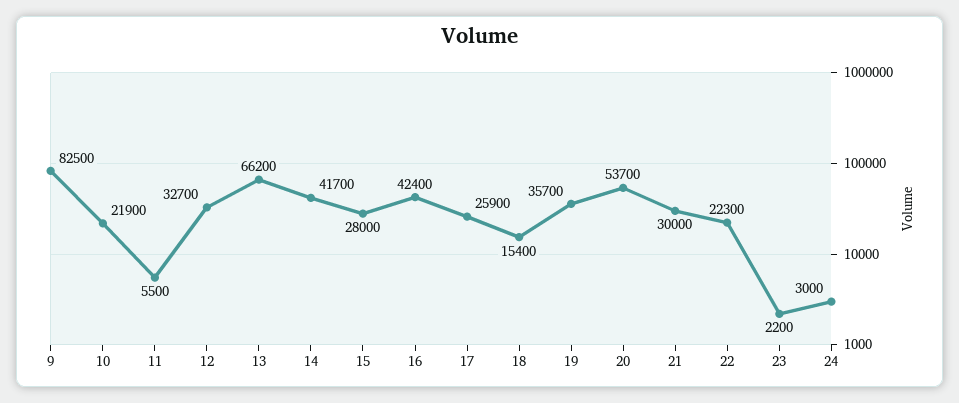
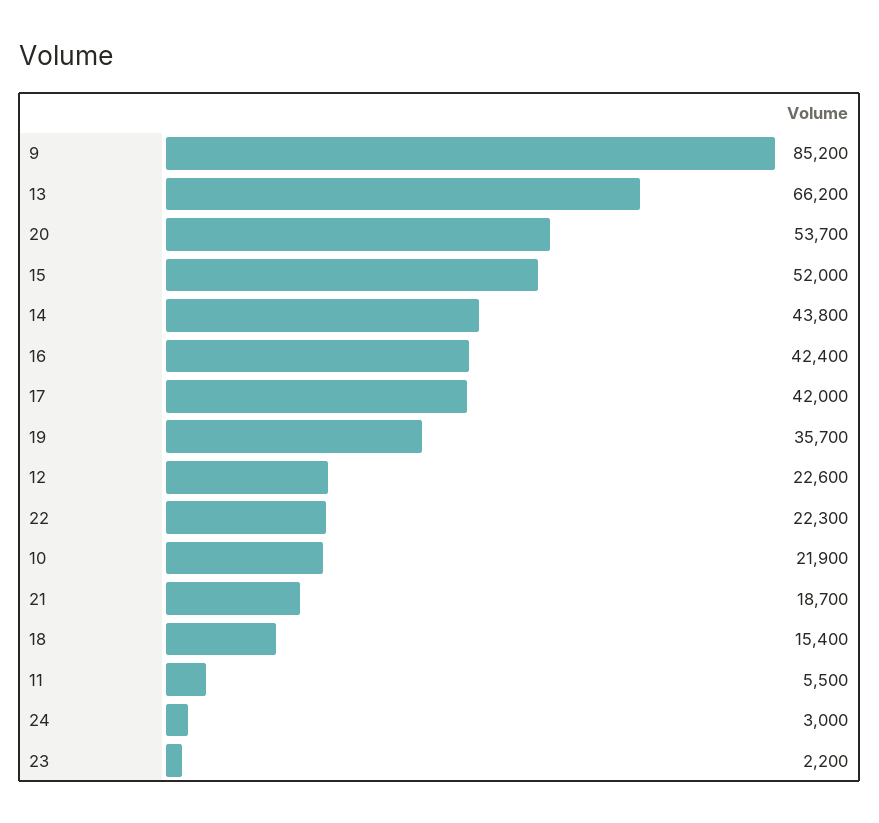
  {
-   "9": 82500,
+   "9": 85200,
    "10": 21900,
    "11": 5500,
-   "12": 32700,
+   "12": 22600,
    "13": 66200,
-   "14": 41700,
+   "14": 43800,
-   "15": 28000,
+   "15": 52000,
    "16": 42400,
-   "17": 25900,
+   "17": 42000,
    "18": 15400,
    "19": 35700,
    "20": 53700,
-   "21": 30000,
+   "21": 18700,
    "22": 22300,
    "23": 2200,
    "24": 3000
  }

